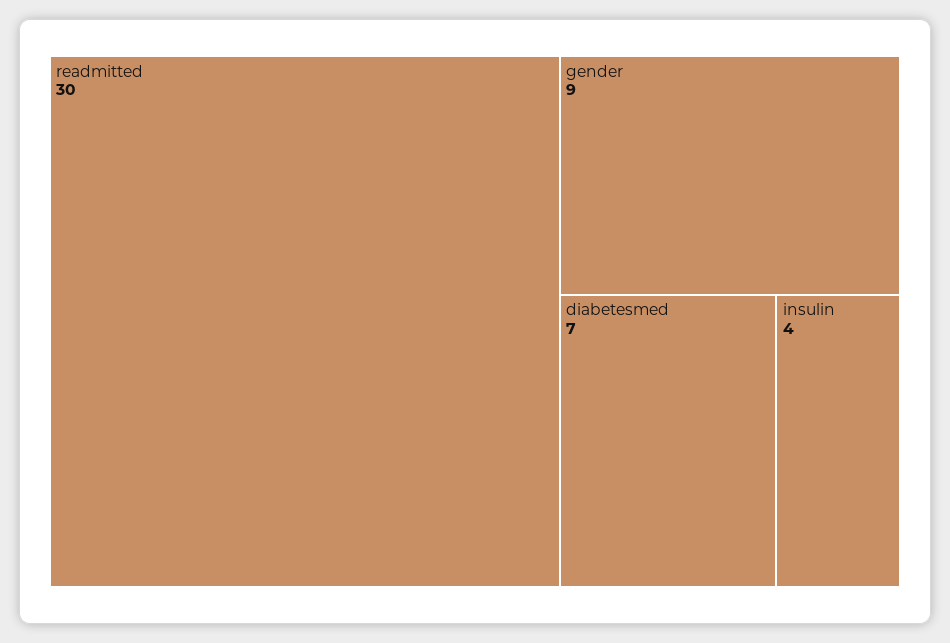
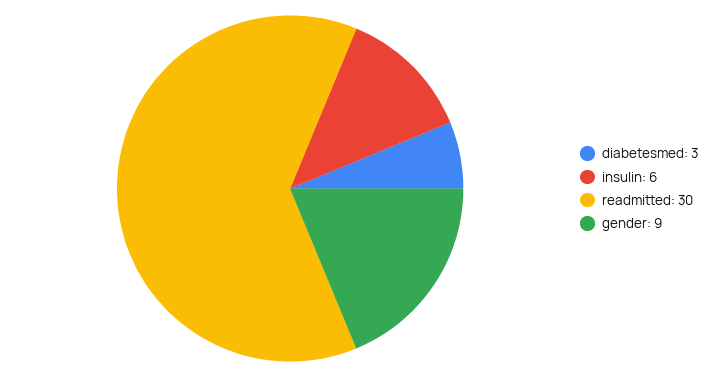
  {
    "readmitted": 30,
    "gender": 9,
-   "diabetesmed": 7,
+   "diabetesmed": 3,
-   "insulin": 4
+   "insulin": 6
  }

